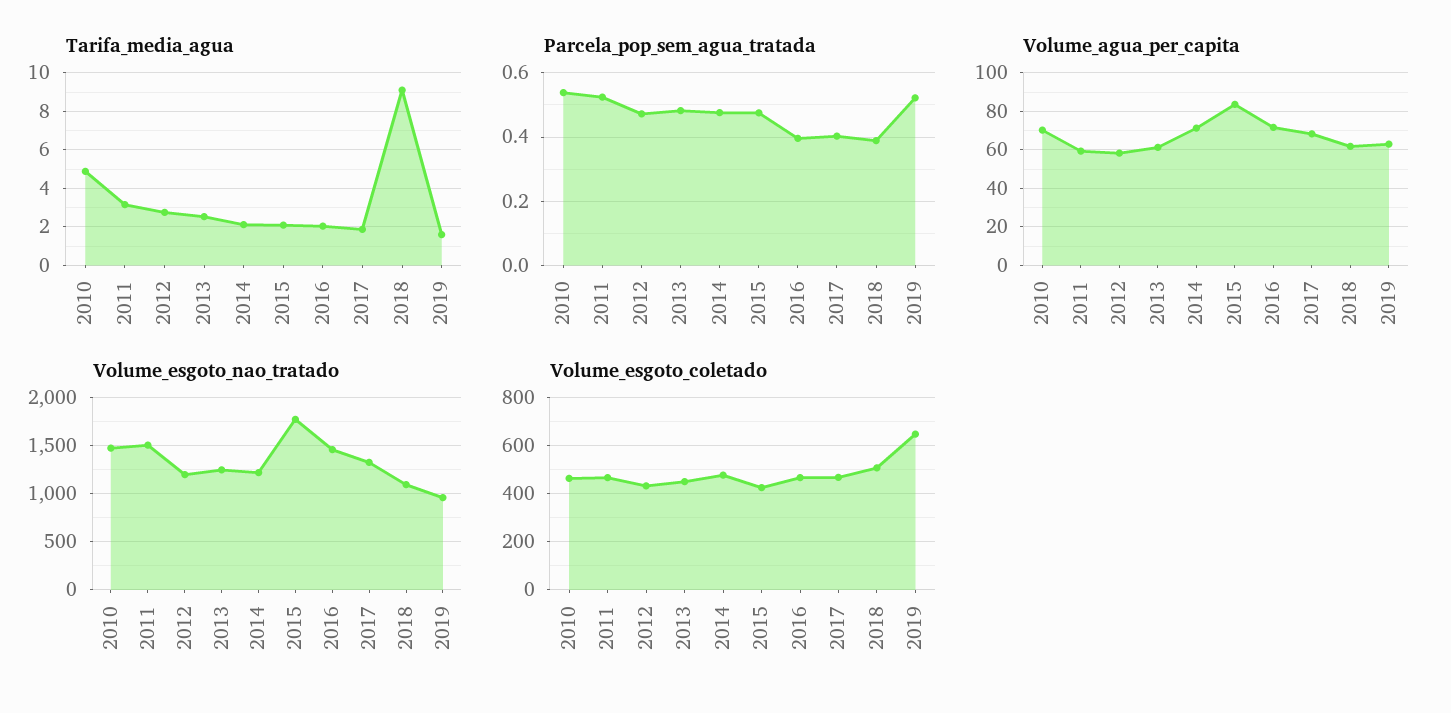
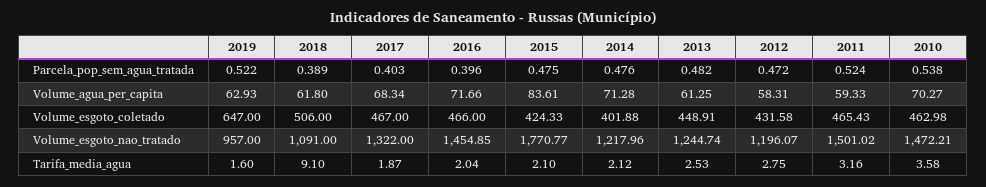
  {
    "Tarifa_media_agua": {
-     "2010": 5,
+     "2010": 3.58,
      "2011": 3.16,
      "2012": 2.75,
      "2013": 2.53,
      "2014": 2.12,
      "2015": 2.1,
      "2016": 2.04,
      "2017": 1.87,
      "2018": 9.1,
      "2019": 1.6
    },
    "Parcela_pop_sem_agua_tratada": {
      "2010": 0.538,
      "2011": 0.524,
      "2012": 0.472,
      "2013": 0.482,
      "2014": 0.476,
      "2015": 0.475,
      "2016": 0.396,
      "2017": 0.403,
      "2018": 0.389,
      "2019": 0.522
    },
    "Volume_agua_per_capita": {
      "2010": 70.27,
      "2011": 59.33,
      "2012": 58.31,
      "2013": 61.25,
      "2014": 71.28,
      "2015": 83.61,
      "2016": 71.66,
      "2017": 68.34,
      "2018": 61.8,
      "2019": 62.93
    },
    "Volume_esgoto_nao_tratado": {
      "2010": 1472.21,
      "2011": 1501.02,
      "2012": 1196.07,
      "2013": 1244.74,
      "2014": 1217.96,
      "2015": 1770.77,
      "2016": 1454.85,
      "2017": 1322,
      "2018": 1091,
      "2019": 957
    },
    "Volume_esgoto_coletado": {
      "2010": 462.98,
      "2011": 465.43,
      "2012": 431.58,
      "2013": 448.91,
-     "2014": 475,
+     "2014": 401.88,
      "2015": 424.33,
      "2016": 466,
      "2017": 467,
      "2018": 506,
      "2019": 647
    }
  }

